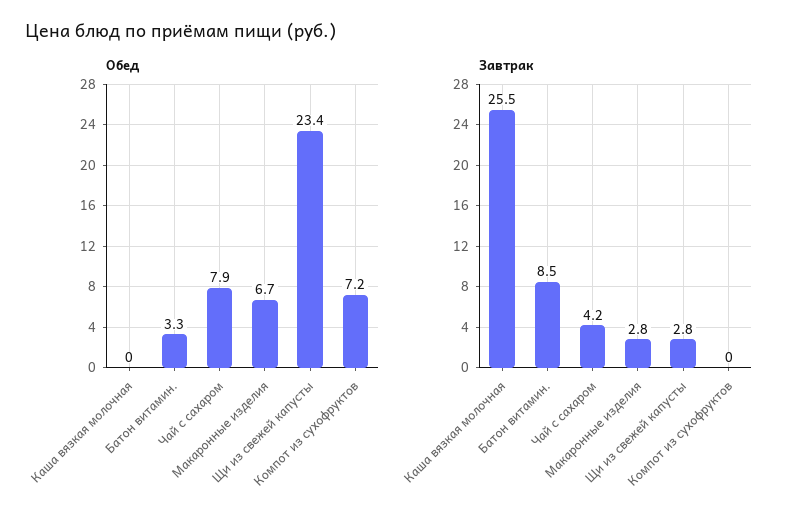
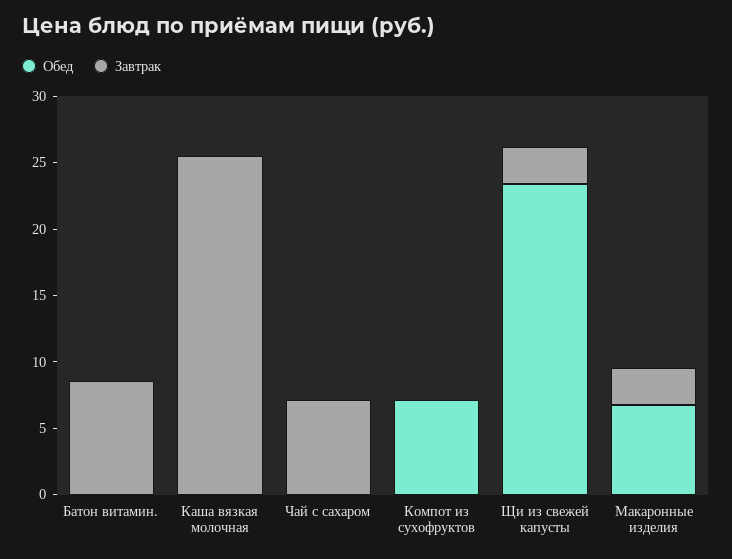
  {
    "Обед": {
      "Каша вязкая молочная": 0,
-     "Батон витамин.": 3.3,
+     "Батон витамин.": 0,
-     "Чай с сахаром": 7.9,
+     "Чай с сахаром": 0,
      "Макаронные изделия": 6.7,
      "Щи из свежей капусты": 23.4,
      "Компот из сухофруктов": 7.2
    },
    "Завтрак": {
      "Каша вязкая молочная": 25.5,
      "Батон витамин.": 8.5,
-     "Чай с сахаром": 4.2,
+     "Чай с сахаром": 7,
      "Макаронные изделия": 2.8,
      "Щи из свежей капусты": 2.8,
      "Компот из сухофруктов": 0
    }
  }

